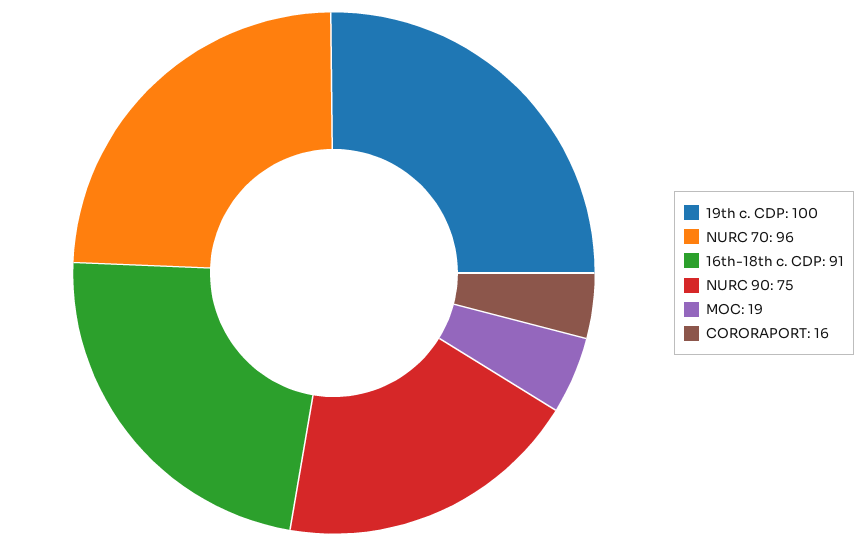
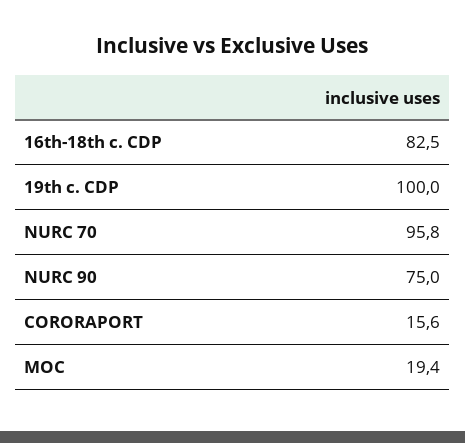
  {
    "19th c. CDP": 100,
    "NURC 70": 95.8,
-   "16th-18th c. CDP": 91,
+   "16th-18th c. CDP": 82.5,
    "NURC 90": 75,
    "MOC": 19.4,
    "CORORAPORT": 15.6
  }

